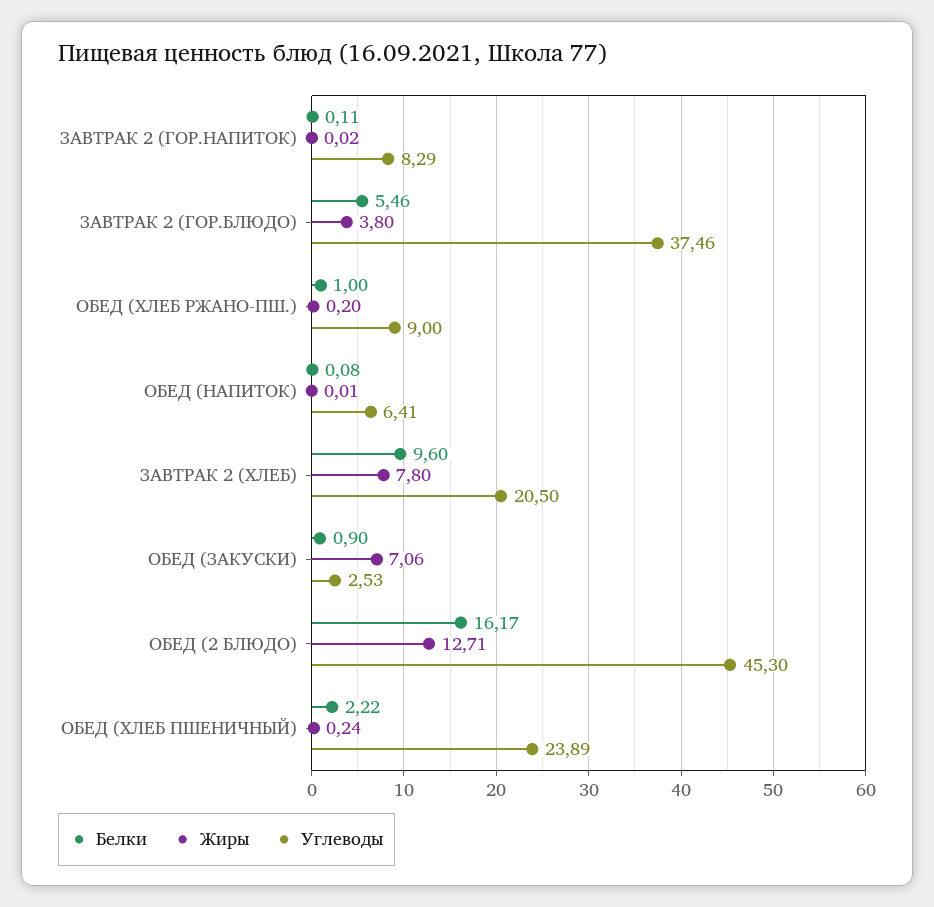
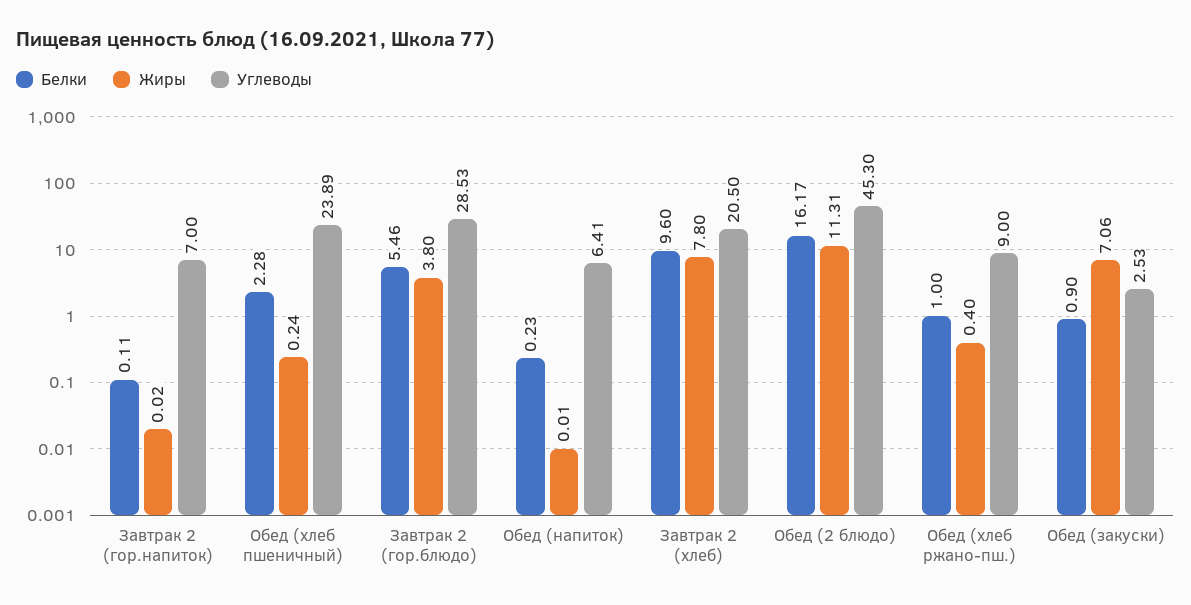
  {
    "Белки": {
      "ЗАВТРАК 2 (ГОР.НАПИТОК)": 0.11,
      "ЗАВТРАК 2 (ГОР.БЛЮДО)": 5.46,
      "ОБЕД (ХЛЕБ РЖАНО-ПШ.)": 1,
-     "ОБЕД (НАПИТОК)": 0.08,
+     "ОБЕД (НАПИТОК)": 0.23,
      "ЗАВТРАК 2 (ХЛЕБ)": 9.6,
      "ОБЕД (ЗАКУСКИ)": 0.9,
      "ОБЕД (2 БЛЮДО)": 16.17,
-     "ОБЕД (ХЛЕБ ПШЕНИЧНЫЙ)": 2.22
+     "ОБЕД (ХЛЕБ ПШЕНИЧНЫЙ)": 2.28
    },
    "Жиры": {
      "ЗАВТРАК 2 (ГОР.НАПИТОК)": 0.02,
      "ЗАВТРАК 2 (ГОР.БЛЮДО)": 3.8,
-     "ОБЕД (ХЛЕБ РЖАНО-ПШ.)": 0.2,
+     "ОБЕД (ХЛЕБ РЖАНО-ПШ.)": 0.4,
      "ОБЕД (НАПИТОК)": 0.01,
      "ЗАВТРАК 2 (ХЛЕБ)": 7.8,
      "ОБЕД (ЗАКУСКИ)": 7.06,
-     "ОБЕД (2 БЛЮДО)": 12.71,
+     "ОБЕД (2 БЛЮДО)": 11.31,
      "ОБЕД (ХЛЕБ ПШЕНИЧНЫЙ)": 0.24
    },
    "Углеводы": {
-     "ЗАВТРАК 2 (ГОР.НАПИТОК)": 8.29,
+     "ЗАВТРАК 2 (ГОР.НАПИТОК)": 7,
-     "ЗАВТРАК 2 (ГОР.БЛЮДО)": 37.46,
+     "ЗАВТРАК 2 (ГОР.БЛЮДО)": 28.53,
      "ОБЕД (ХЛЕБ РЖАНО-ПШ.)": 9,
      "ОБЕД (НАПИТОК)": 6.41,
      "ЗАВТРАК 2 (ХЛЕБ)": 20.5,
      "ОБЕД (ЗАКУСКИ)": 2.53,
      "ОБЕД (2 БЛЮДО)": 45.3,
      "ОБЕД (ХЛЕБ ПШЕНИЧНЫЙ)": 23.89
    }
  }

